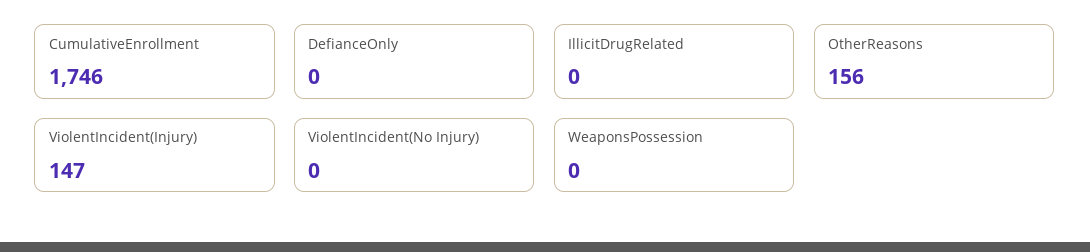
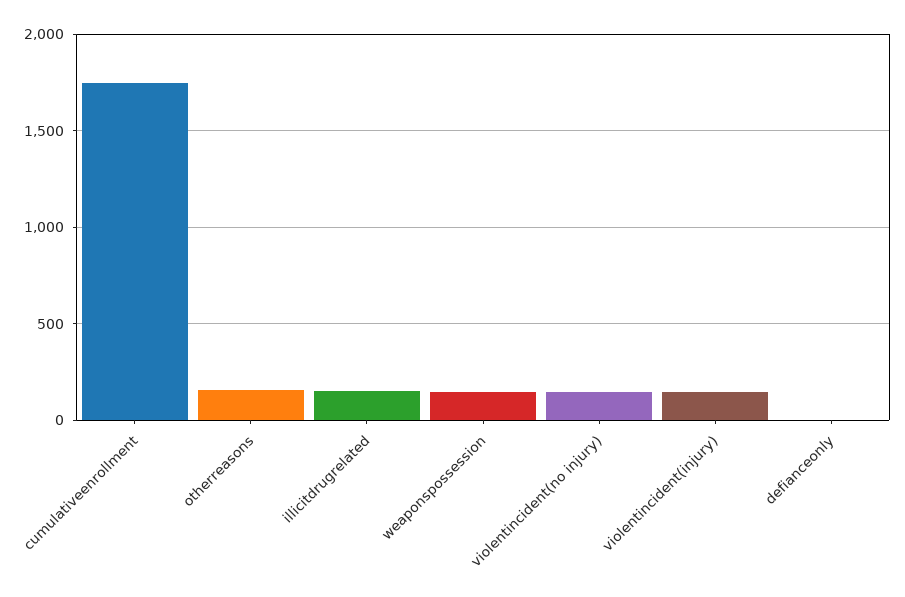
  {
    "CumulativeEnrollment": 1746,
    "DefianceOnly": 0,
-   "IllicitDrugRelated": 0,
+   "IllicitDrugRelated": 150,
    "OtherReasons": 156,
    "ViolentIncident(Injury)": 147,
-   "ViolentIncident(No Injury)": 0,
+   "ViolentIncident(No Injury)": 150,
-   "WeaponsPossession": 0
+   "WeaponsPossession": 150
  }

